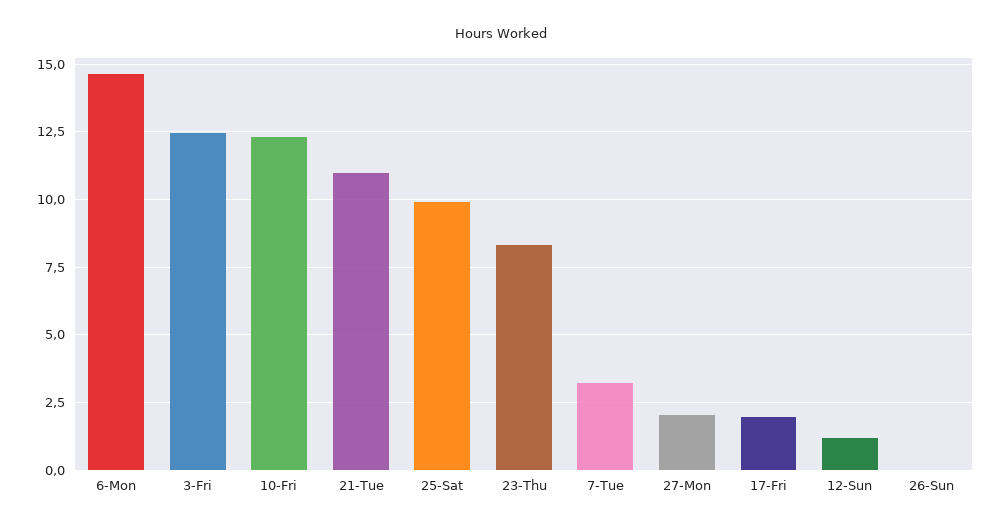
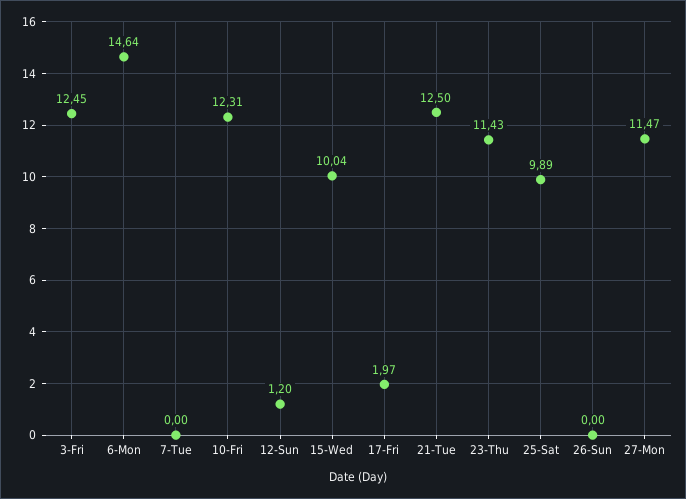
  {
    "6-Mon": 14.64,
    "3-Fri": 12.45,
    "10-Fri": 12.31,
-   "21-Tue": 11,
+   "21-Tue": 12.5,
    "25-Sat": 9.89,
-   "23-Thu": 8.25,
+   "23-Thu": 11.43,
-   "7-Tue": 3.25,
+   "7-Tue": 0,
-   "27-Mon": 2,
+   "27-Mon": 11.47,
    "17-Fri": 1.97,
    "12-Sun": 1.2,
-   "26-Sun": 0
+   "26-Sun": 0,
+   "15-Wed": 10.04
  }

